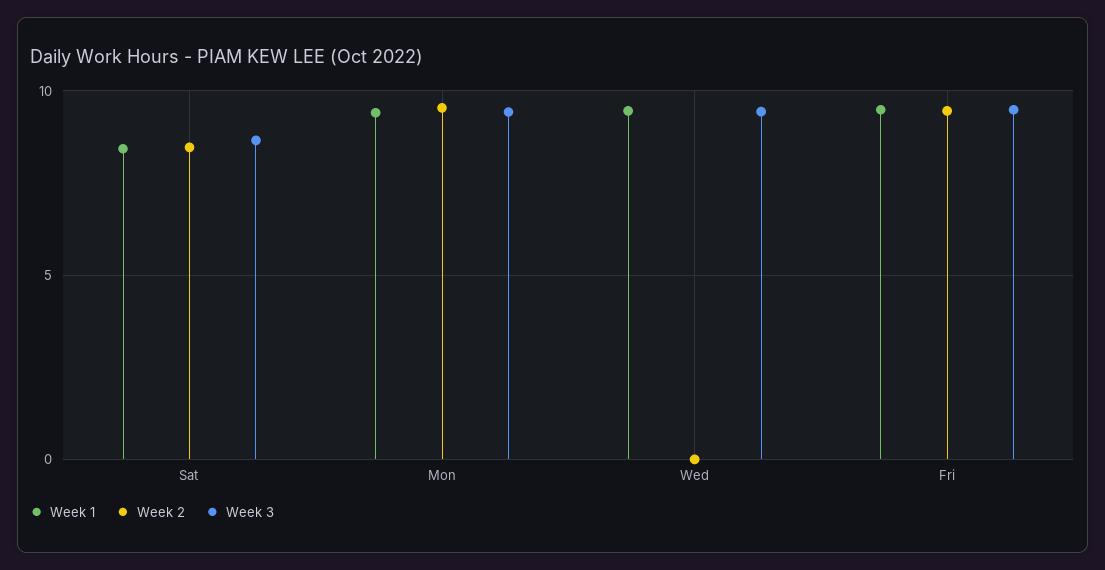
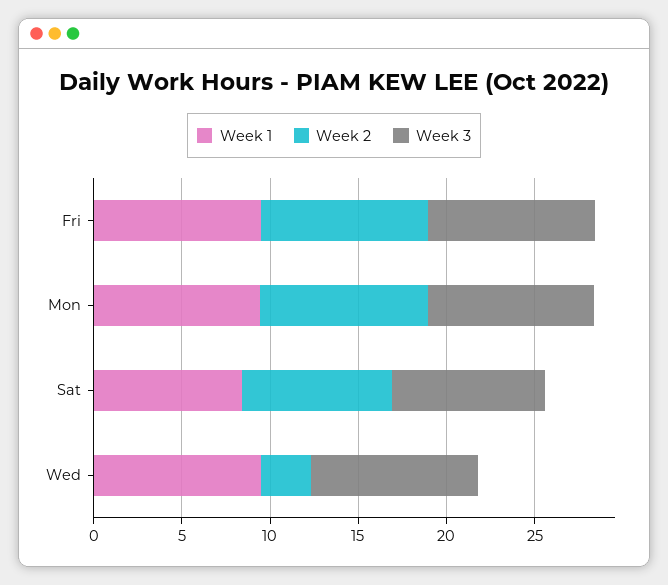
  {
    "Week 1": {
      "Sat": 8.5,
      "Mon": 9.5,
      "Wed": 9.5,
      "Fri": 9.5
    },
    "Week 2": {
      "Sat": 8.5,
      "Mon": 9.5,
-     "Wed": 0,
+     "Wed": 3,
      "Fri": 9.5
    },
    "Week 3": {
      "Sat": 8.5,
      "Mon": 9.5,
      "Wed": 9.5,
      "Fri": 9.5
    }
  }

